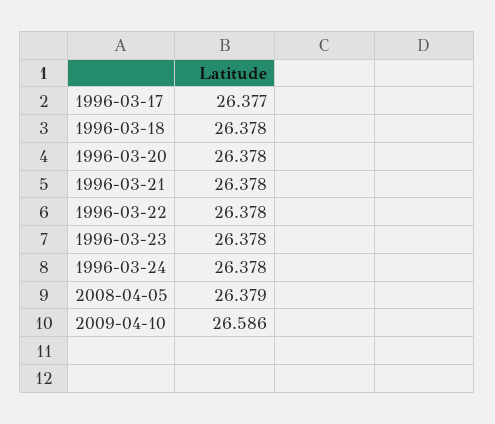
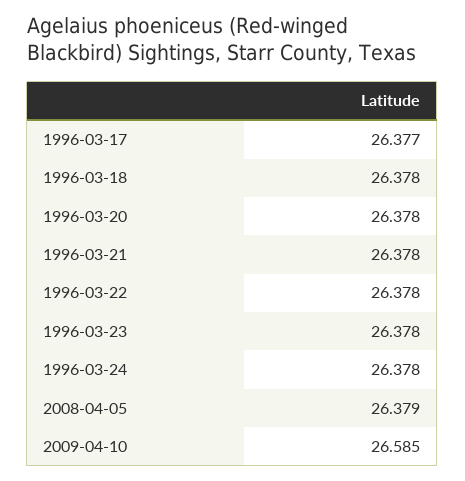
  {
    "1996-03-17": 26.377,
    "1996-03-18": 26.378,
    "1996-03-20": 26.378,
    "1996-03-21": 26.378,
    "1996-03-22": 26.378,
    "1996-03-23": 26.378,
    "1996-03-24": 26.378,
    "2008-04-05": 26.379,
-   "2009-04-10": 26.586
+   "2009-04-10": 26.585
  }

